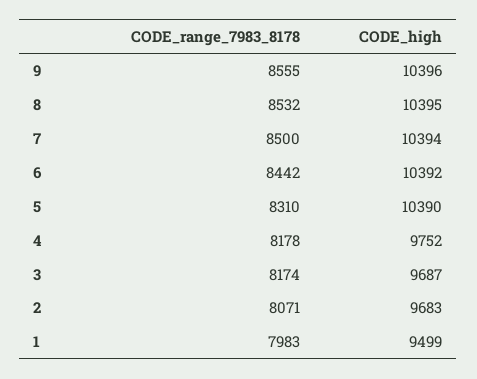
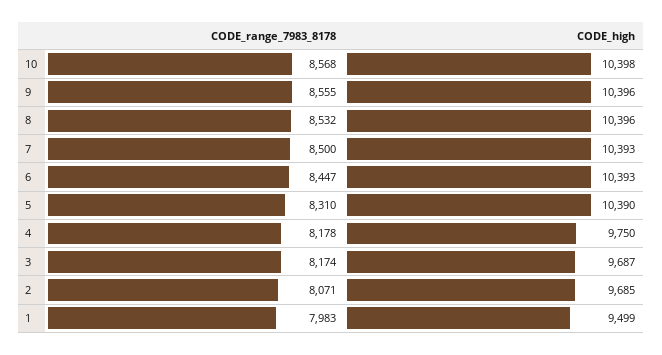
  {
    "CODE_range_7983_8178": {
      "9": 8555,
      "8": 8532,
      "7": 8500,
-     "6": 8442,
+     "6": 8447,
      "5": 8310,
      "4": 8178,
      "3": 8174,
      "2": 8071,
-     "1": 7983
+     "1": 7983,
+     "10": 8568
    },
    "CODE_high": {
      "9": 10396,
-     "8": 10395,
+     "8": 10396,
-     "7": 10394,
+     "7": 10393,
-     "6": 10392,
+     "6": 10393,
      "5": 10390,
-     "4": 9752,
+     "4": 9750,
      "3": 9687,
-     "2": 9683,
+     "2": 9685,
-     "1": 9499
+     "1": 9499,
+     "10": 10398
    }
  }

